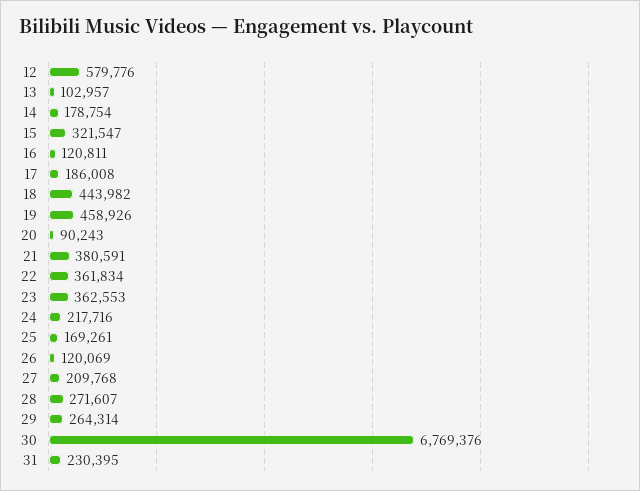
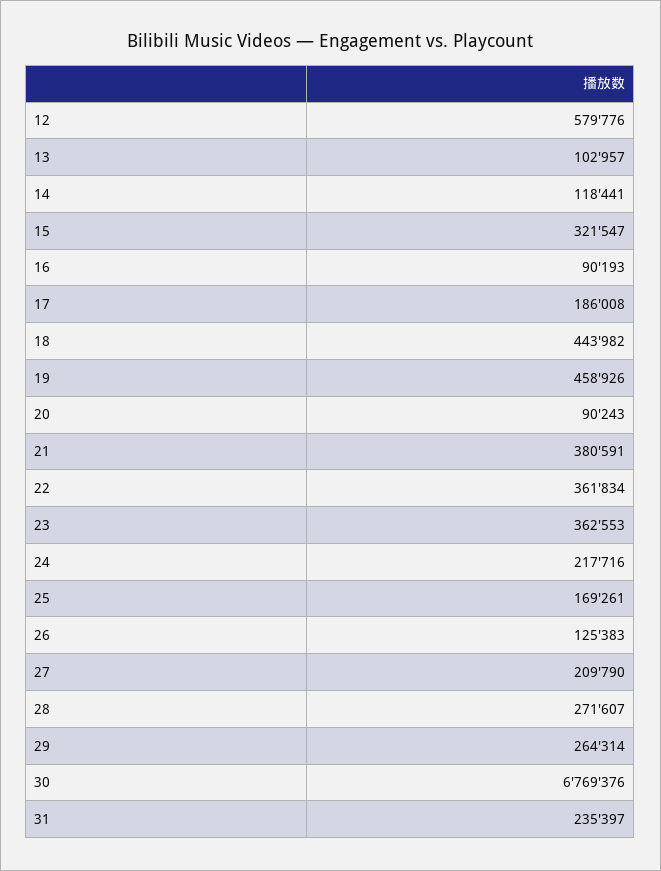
  {
    "12": 579776,
    "13": 102957,
-   "14": 178754,
+   "14": 118441,
    "15": 321547,
-   "16": 120811,
+   "16": 90193,
    "17": 186008,
    "18": 443982,
    "19": 458926,
    "20": 90243,
    "21": 380591,
    "22": 361834,
    "23": 362553,
    "24": 217716,
    "25": 169261,
-   "26": 120069,
+   "26": 125383,
-   "27": 209768,
+   "27": 209790,
    "28": 271607,
    "29": 264314,
    "30": 6769376,
-   "31": 230395
+   "31": 235397
  }

